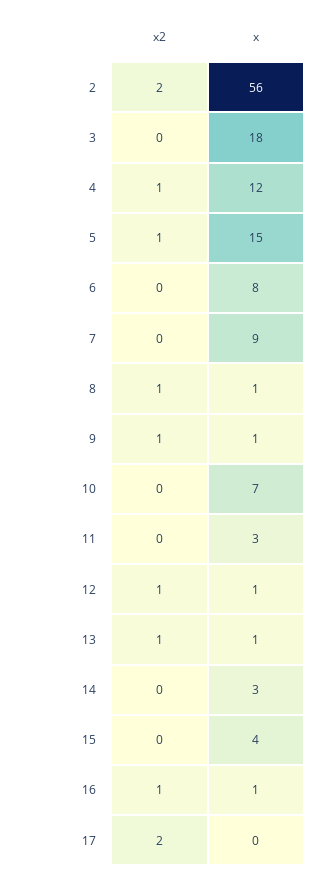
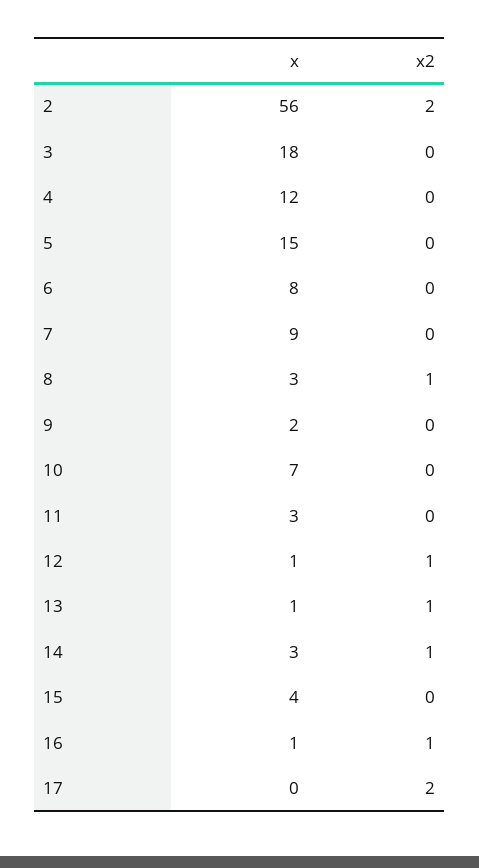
  {
    "x2": {
      "2": 2,
      "3": 0,
-     "4": 1,
+     "4": 0,
-     "5": 1,
+     "5": 0,
      "6": 0,
      "7": 0,
      "8": 1,
-     "9": 1,
+     "9": 0,
      "10": 0,
      "11": 0,
      "12": 1,
      "13": 1,
-     "14": 0,
+     "14": 1,
      "15": 0,
      "16": 1,
      "17": 2
    },
    "x": {
      "2": 56,
      "3": 18,
      "4": 12,
      "5": 15,
      "6": 8,
      "7": 9,
-     "8": 1,
+     "8": 3,
-     "9": 1,
+     "9": 2,
      "10": 7,
      "11": 3,
      "12": 1,
      "13": 1,
      "14": 3,
      "15": 4,
      "16": 1,
      "17": 0
    }
  }

